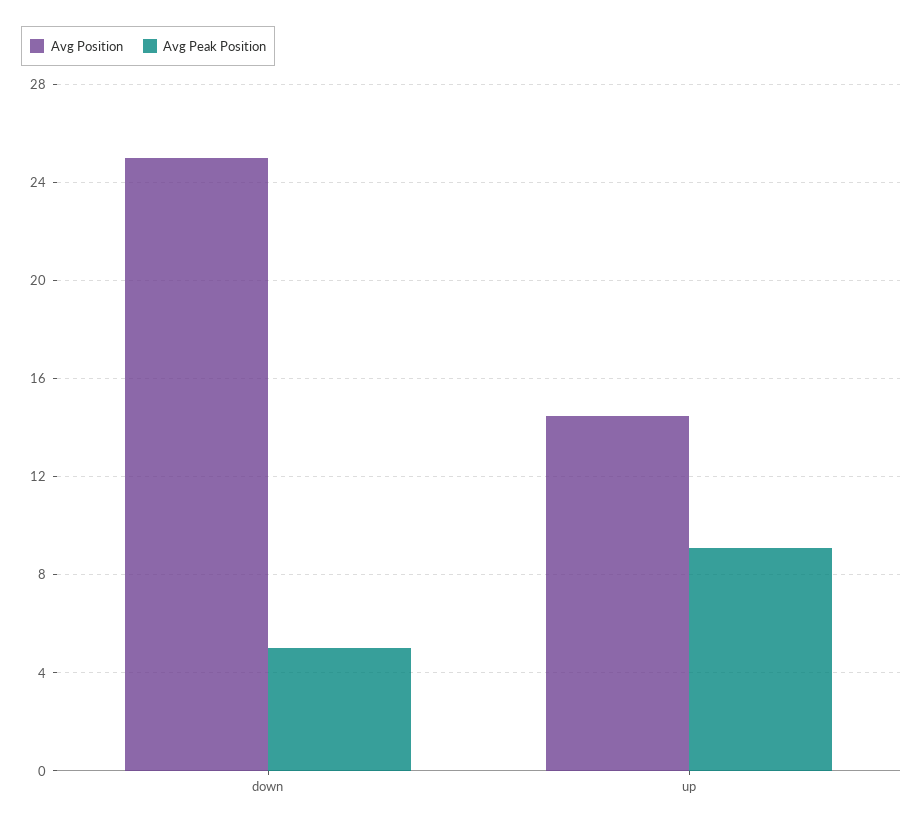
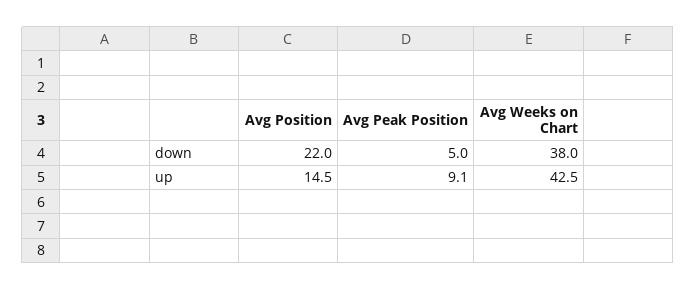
  {
    "Avg Position": {
-     "down": 25,
+     "down": 22,
      "up": 14.5
    },
    "Avg Peak Position": {
      "down": 5,
      "up": 9.1
-   }
+   },
+   "Avg Weeks on Chart": {
+     "down": 38,
+     "up": 42.5
+   }
  }

